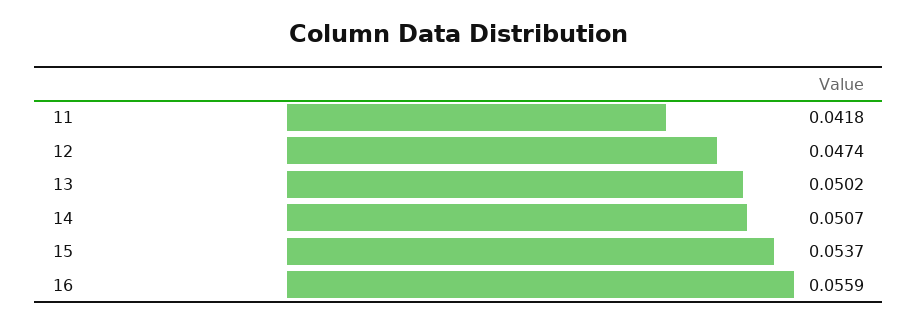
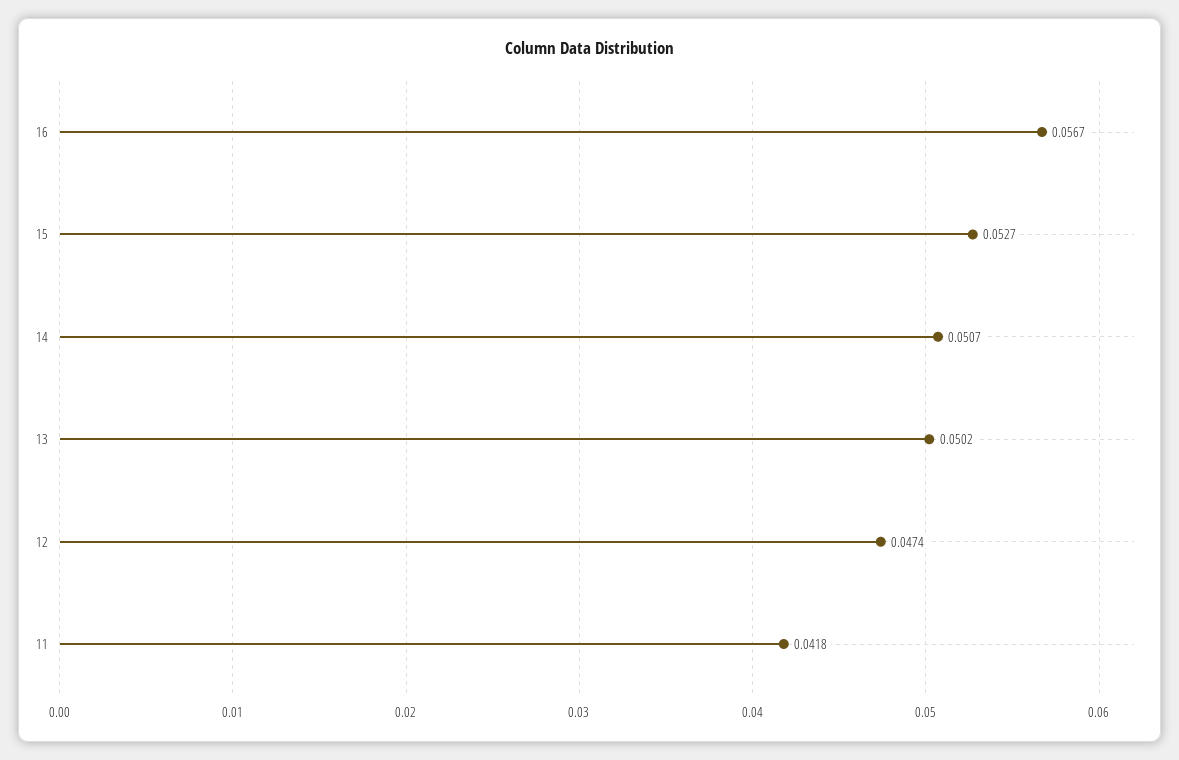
  {
    "11": 0.0418,
    "12": 0.0474,
    "13": 0.0502,
    "14": 0.0507,
-   "15": 0.0537,
+   "15": 0.0527,
-   "16": 0.0559
+   "16": 0.0567
  }

